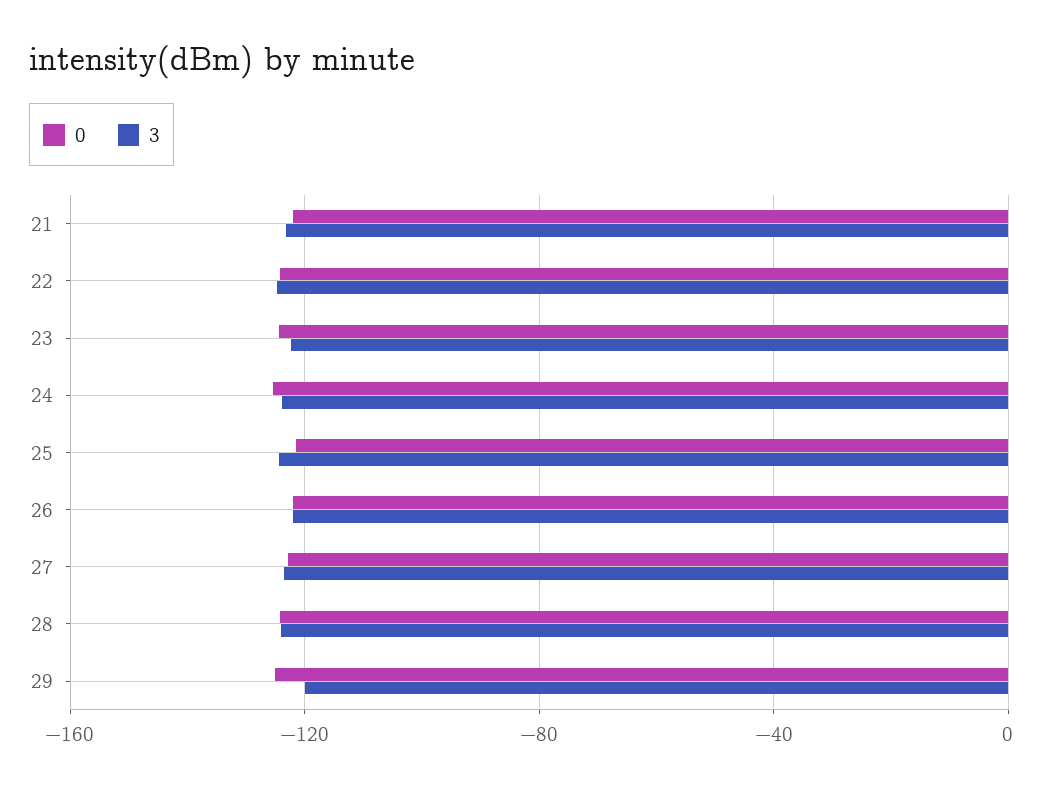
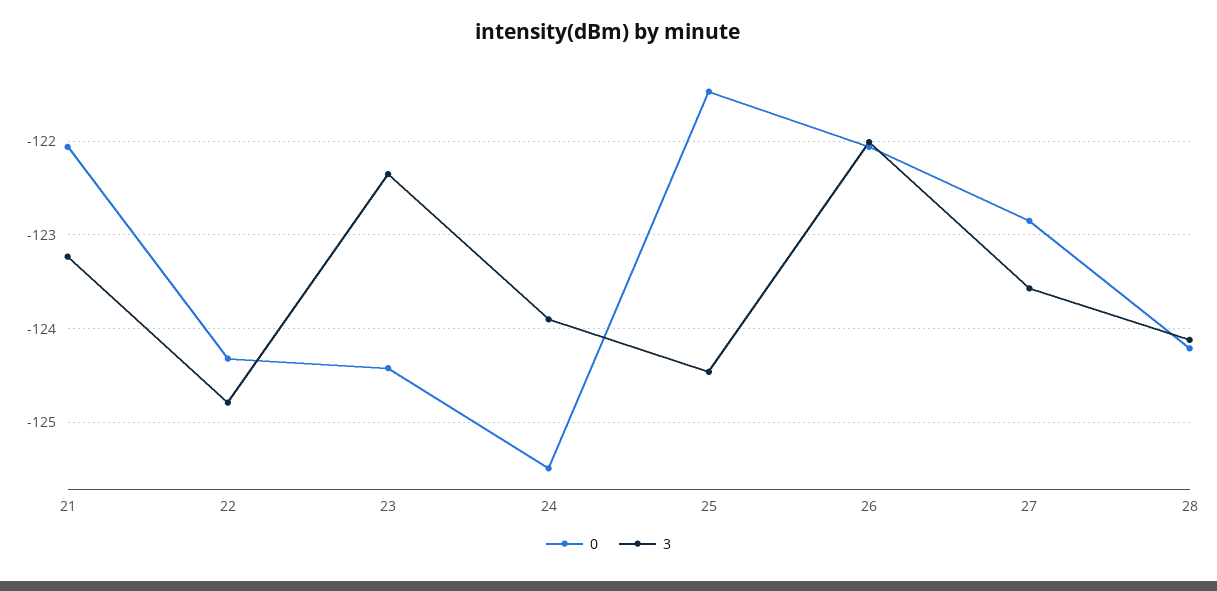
  {
    "0": {
      "21": -122.1,
      "22": -124.3,
      "23": -124.4,
      "24": -125.5,
      "25": -121.5,
      "26": -122.1,
      "27": -122.9,
-     "28": -124.2,
+     "28": -124.2
-     "29": -125
    },
    "3": {
      "21": -123.2,
      "22": -124.8,
      "23": -122.4,
      "24": -123.9,
      "25": -124.5,
      "26": -122,
      "27": -123.6,
-     "28": -124.1,
+     "28": -124.1
-     "29": -120
    }
  }

